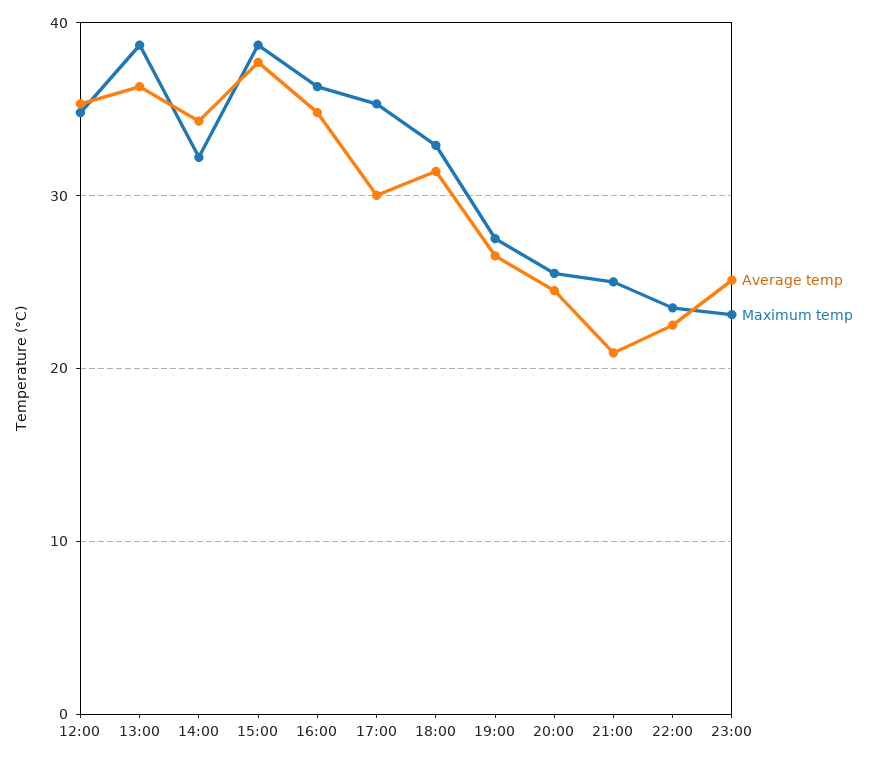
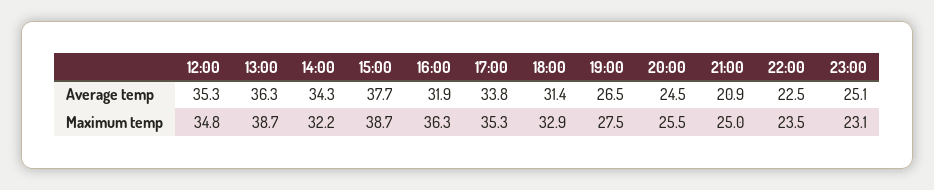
  {
    "Average temp": {
      "12:00": 35.3,
      "13:00": 36.3,
      "14:00": 34.3,
      "15:00": 37.7,
-     "16:00": 35,
+     "16:00": 31.9,
-     "17:00": 30,
+     "17:00": 33.8,
      "18:00": 31.4,
      "19:00": 26.5,
      "20:00": 24.5,
      "21:00": 20.9,
      "22:00": 22.5,
      "23:00": 25.1
    },
    "Maximum temp": {
      "12:00": 34.8,
      "13:00": 38.7,
      "14:00": 32.2,
      "15:00": 38.7,
      "16:00": 36.3,
      "17:00": 35.3,
      "18:00": 32.9,
      "19:00": 27.5,
      "20:00": 25.5,
      "21:00": 25,
      "22:00": 23.5,
      "23:00": 23.1
    }
  }

